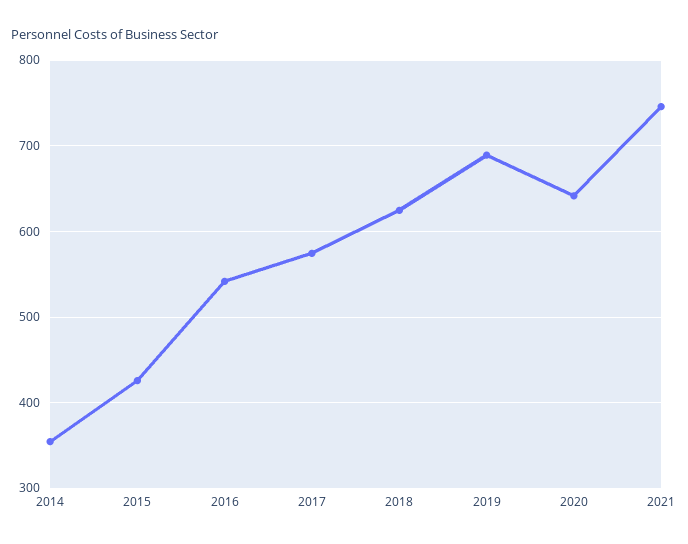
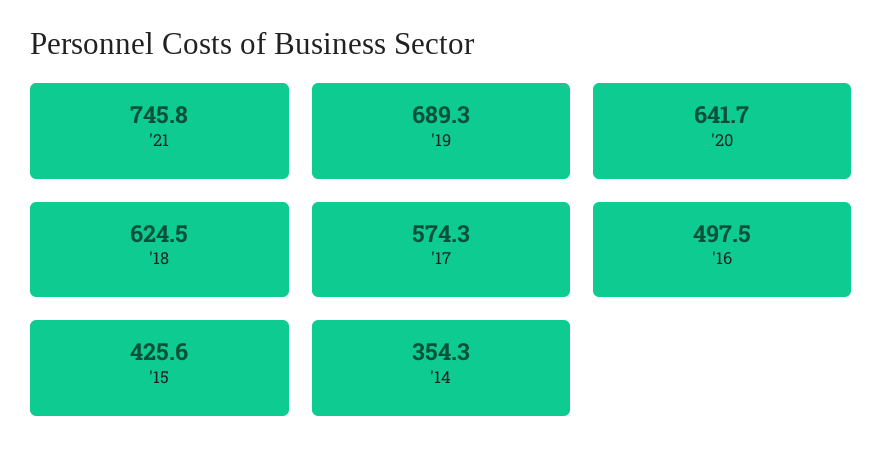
  {
    "2014": 354.3,
    "2015": 425.6,
-   "2016": 540,
+   "2016": 497.5,
    "2017": 574.3,
    "2018": 624.5,
    "2019": 689.3,
    "2020": 641.7,
    "2021": 745.8
  }

